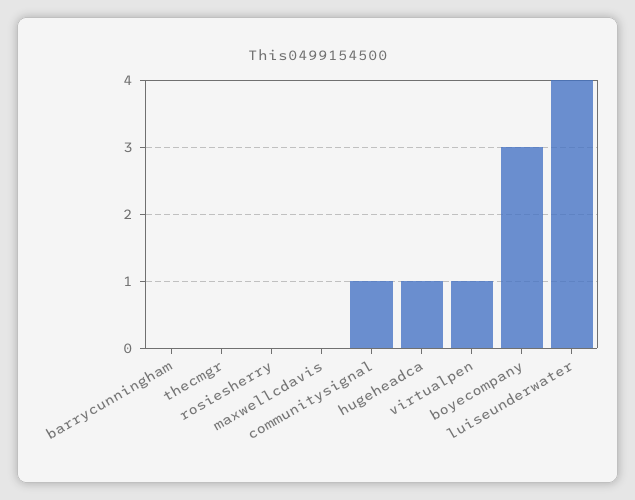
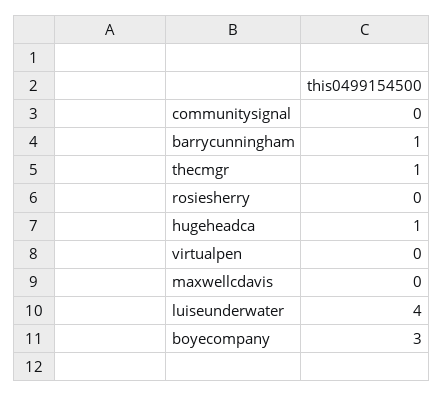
  {
-   "barrycunningham": 0,
+   "barrycunningham": 1,
-   "thecmgr": 0,
+   "thecmgr": 1,
    "rosiesherry": 0,
    "maxwellcdavis": 0,
-   "communitysignal": 1,
+   "communitysignal": 0,
    "hugeheadca": 1,
-   "virtualpen": 1,
+   "virtualpen": 0,
    "boyecompany": 3,
    "luiseunderwater": 4
  }

